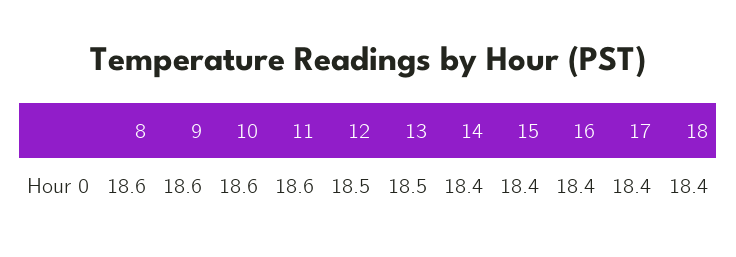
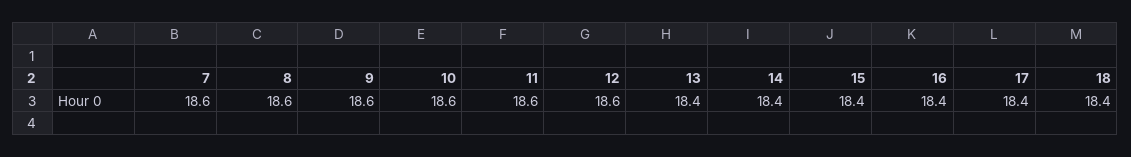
  {
    "8": 18.6,
    "9": 18.6,
    "10": 18.6,
    "11": 18.6,
-   "12": 18.5,
+   "12": 18.6,
-   "13": 18.5,
+   "13": 18.4,
    "14": 18.4,
    "15": 18.4,
    "16": 18.4,
    "17": 18.4,
-   "18": 18.4
+   "18": 18.4,
+   "7": 18.6
  }

